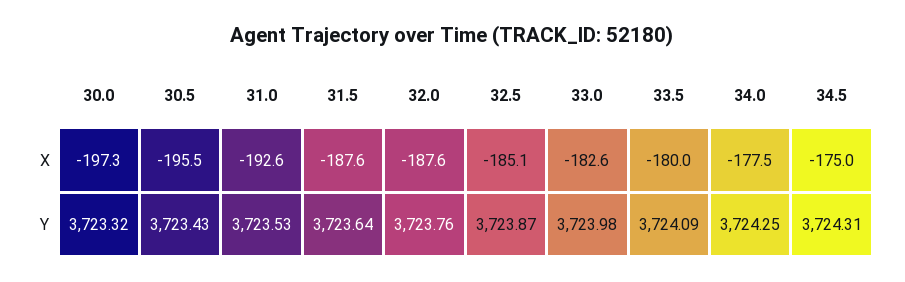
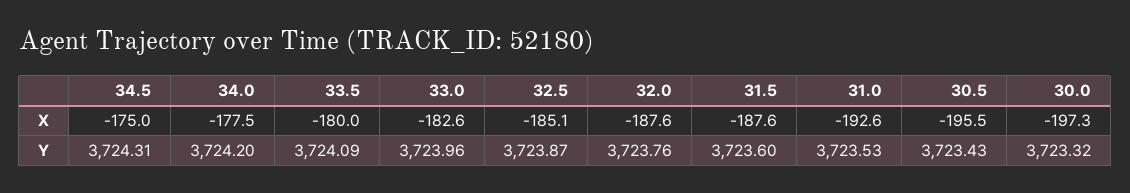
  {
    "30.0": {
      "X": -197.3,
      "Y": 3723.32
    },
    "30.5": {
      "X": -195.5,
      "Y": 3723.43
    },
    "31.0": {
      "X": -192.6,
      "Y": 3723.53
    },
    "31.5": {
      "X": -187.6,
-     "Y": 3723.64
+     "Y": 3723.6
    },
    "32.0": {
      "X": -187.6,
      "Y": 3723.76
    },
    "32.5": {
      "X": -185.1,
      "Y": 3723.87
    },
    "33.0": {
      "X": -182.6,
-     "Y": 3723.98
+     "Y": 3723.96
    },
    "33.5": {
      "X": -180,
      "Y": 3724.09
    },
    "34.0": {
      "X": -177.5,
-     "Y": 3724.25
+     "Y": 3724.2
    },
    "34.5": {
      "X": -175,
      "Y": 3724.31
    }
  }

